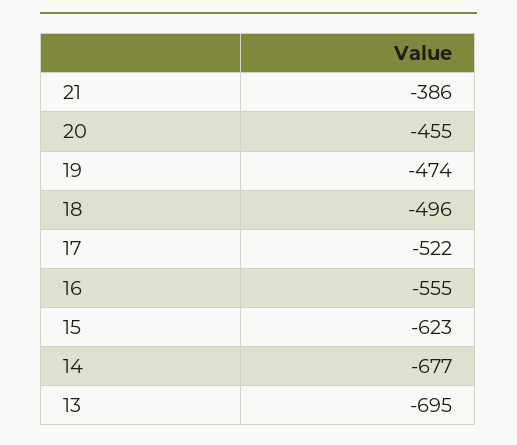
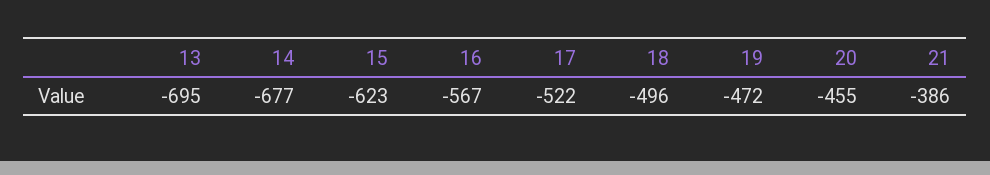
  {
    "21": -386,
    "20": -455,
-   "19": -474,
+   "19": -472,
    "18": -496,
    "17": -522,
-   "16": -555,
+   "16": -567,
    "15": -623,
    "14": -677,
    "13": -695
  }

